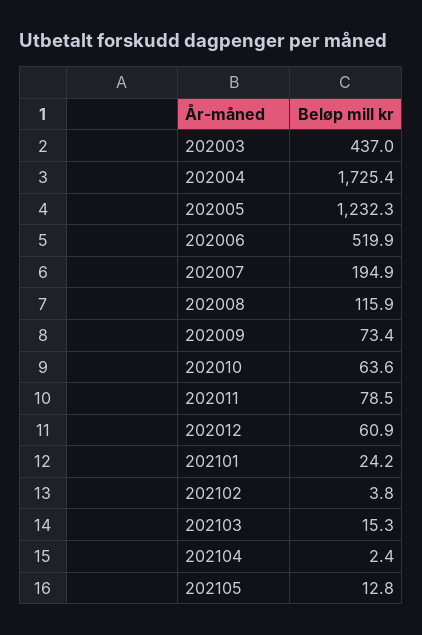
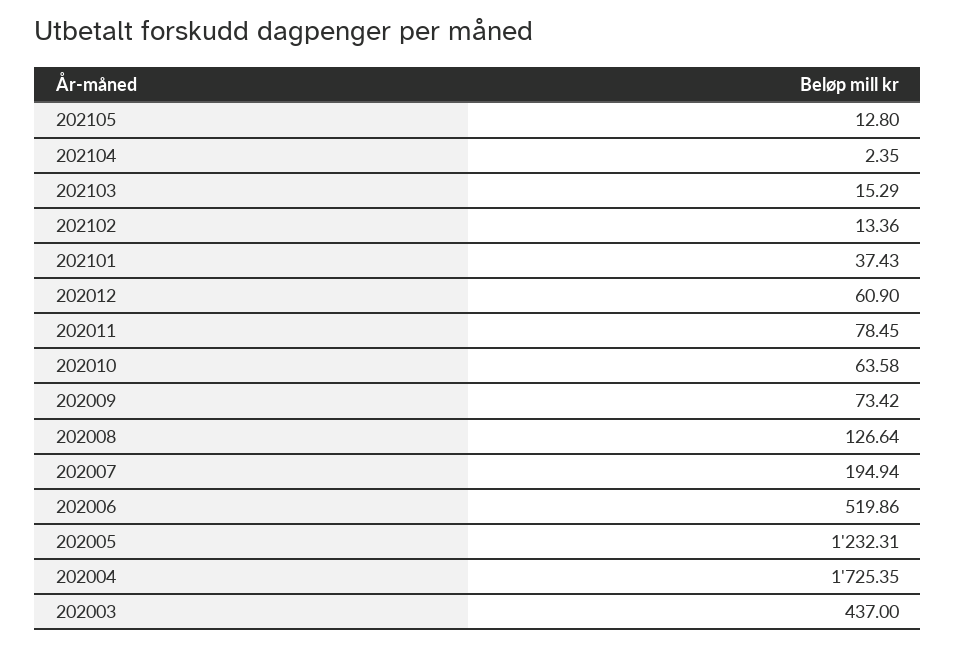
  {
    "202003": 437,
    "202004": 1725.35,
    "202005": 1232.31,
    "202006": 519.86,
    "202007": 194.94,
-   "202008": 115.9,
+   "202008": 126.64,
    "202009": 73.42,
    "202010": 63.58,
    "202011": 78.45,
    "202012": 60.9,
-   "202101": 24.2,
+   "202101": 37.43,
-   "202102": 3.8,
+   "202102": 13.36,
    "202103": 15.29,
    "202104": 2.35,
    "202105": 12.8
  }

